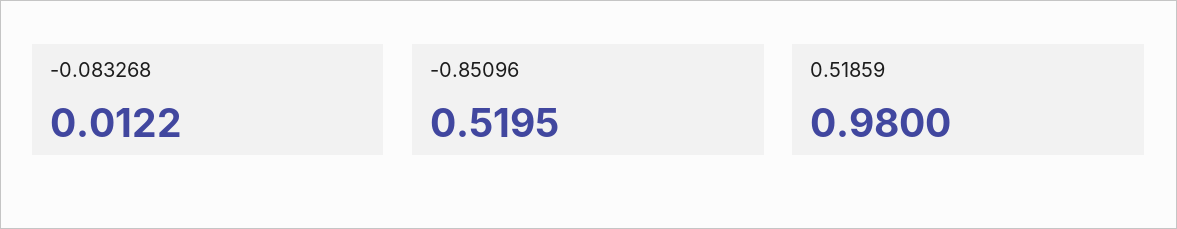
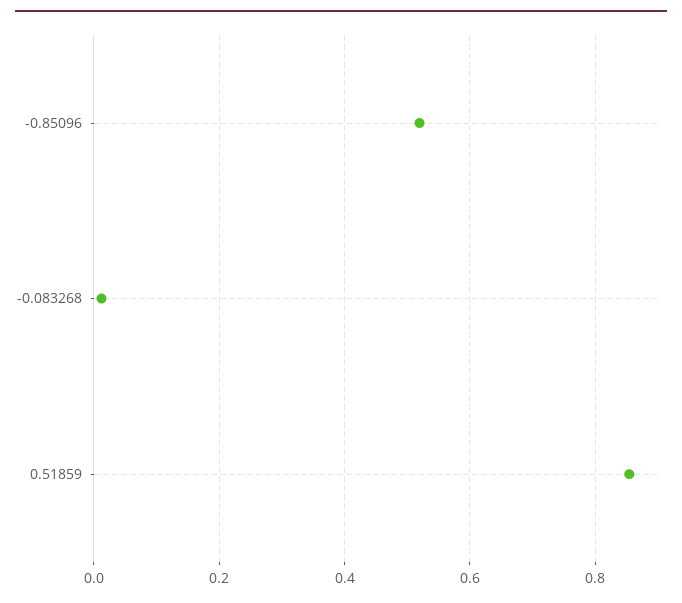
  {
    "-0.083268": 0.0122,
    "-0.85096": 0.5195,
-   "0.51859": 0.98
+   "0.51859": 0.86
  }

